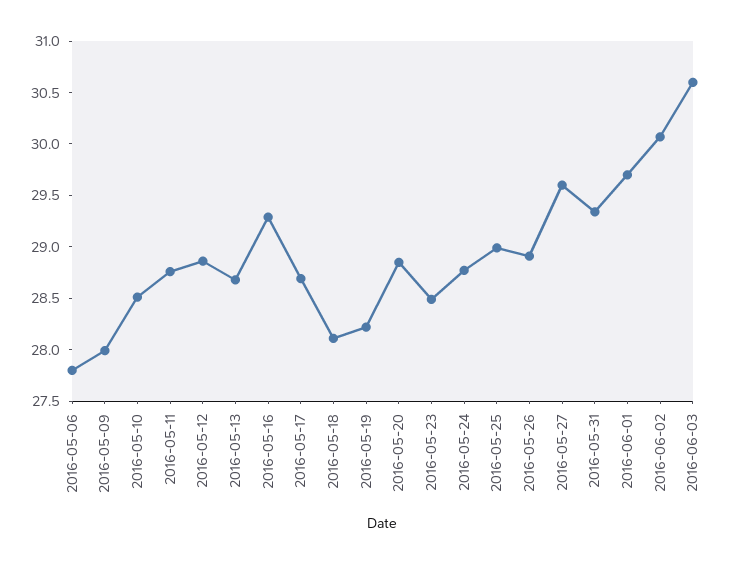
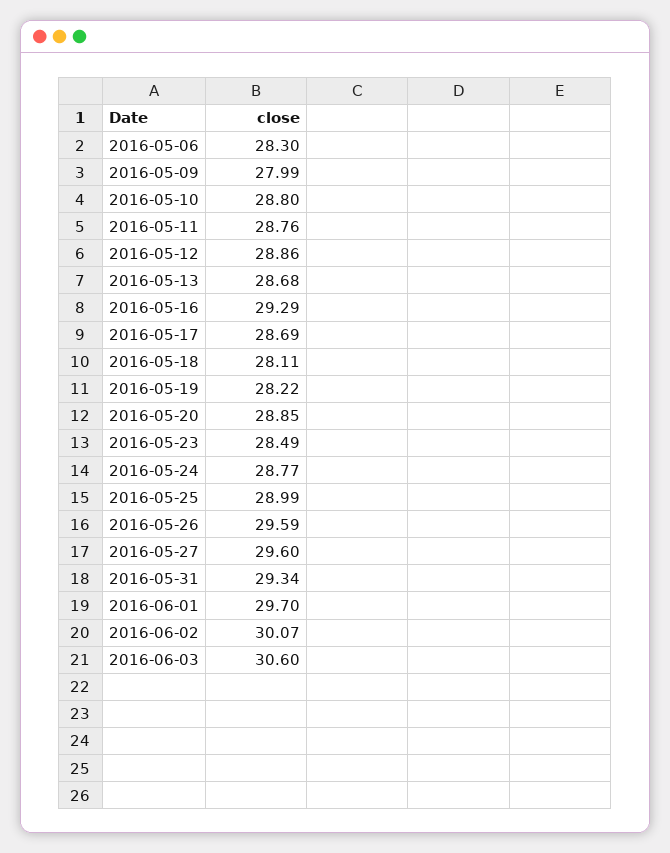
  {
-   "2016-05-06": 27.8,
+   "2016-05-06": 28.3,
    "2016-05-09": 27.99,
-   "2016-05-10": 28.5,
+   "2016-05-10": 28.8,
    "2016-05-11": 28.76,
    "2016-05-12": 28.86,
    "2016-05-13": 28.68,
    "2016-05-16": 29.29,
    "2016-05-17": 28.69,
    "2016-05-18": 28.11,
    "2016-05-19": 28.22,
    "2016-05-20": 28.85,
    "2016-05-23": 28.49,
    "2016-05-24": 28.77,
    "2016-05-25": 28.99,
-   "2016-05-26": 28.9,
+   "2016-05-26": 29.59,
    "2016-05-27": 29.6,
    "2016-05-31": 29.34,
    "2016-06-01": 29.7,
    "2016-06-02": 30.07,
    "2016-06-03": 30.6
  }

